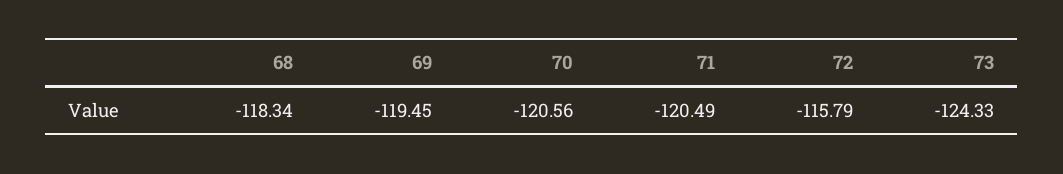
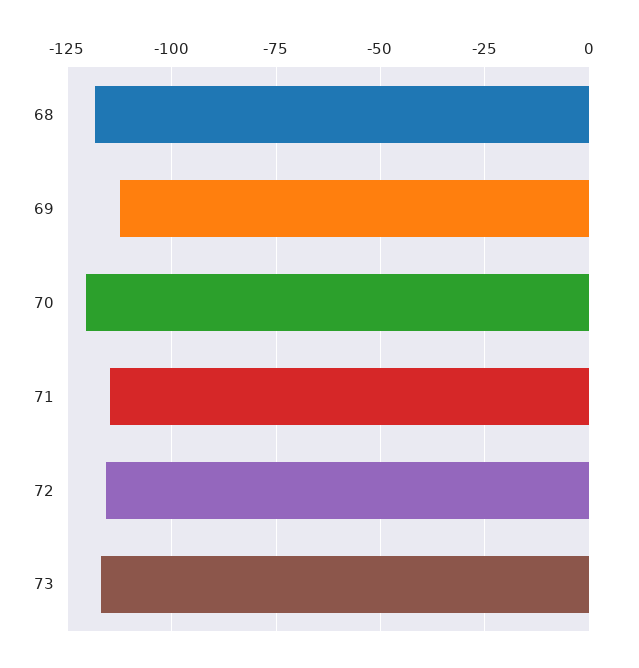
  {
    "68": -118.34,
-   "69": -119.45,
+   "69": -112.5,
    "70": -120.56,
-   "71": -120.49,
+   "71": -115,
    "72": -115.79,
-   "73": -124.33
+   "73": -117.5
  }

